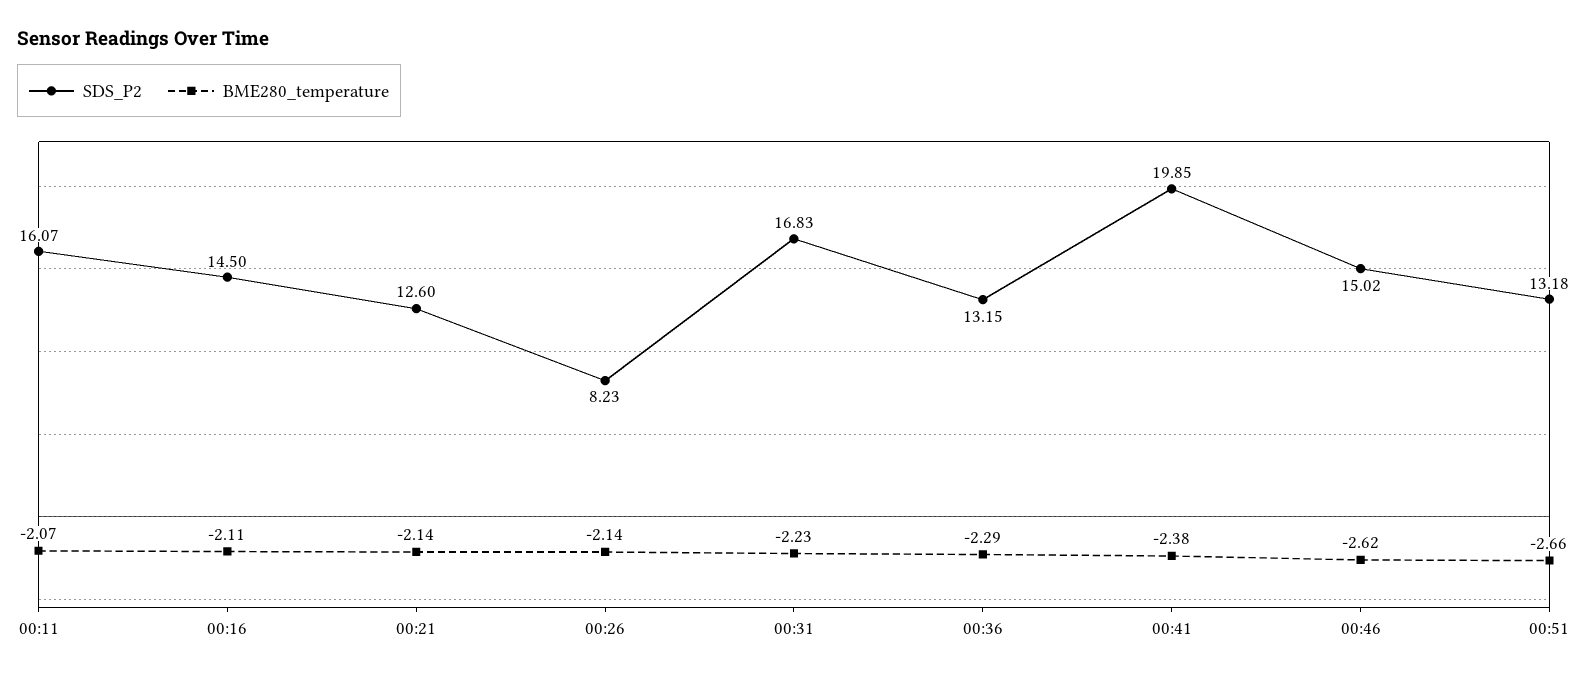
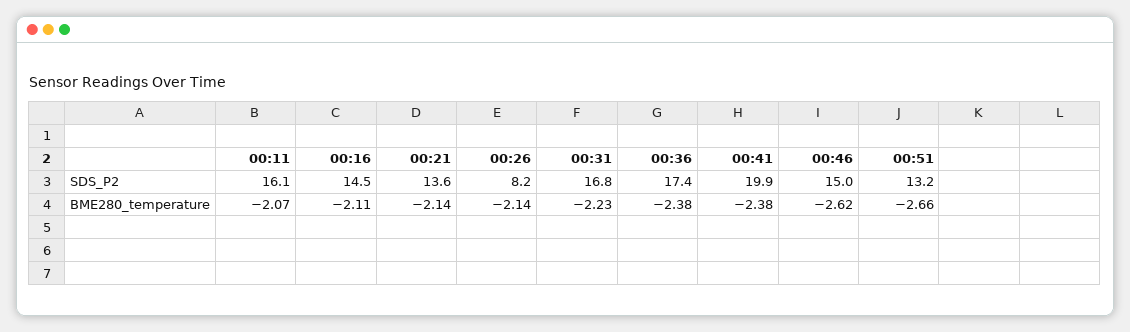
  {
    "SDS_P2": {
      "00:11": 16.07,
      "00:16": 14.5,
-     "00:21": 12.6,
+     "00:21": 13.6,
      "00:26": 8.23,
      "00:31": 16.83,
-     "00:36": 13.15,
+     "00:36": 17.4,
      "00:41": 19.85,
      "00:46": 15.02,
      "00:51": 13.18
    },
    "BME280_temperature": {
      "00:11": -2.07,
      "00:16": -2.11,
      "00:21": -2.14,
      "00:26": -2.14,
      "00:31": -2.23,
-     "00:36": -2.29,
+     "00:36": -2.38,
      "00:41": -2.38,
      "00:46": -2.62,
      "00:51": -2.66
    }
  }

